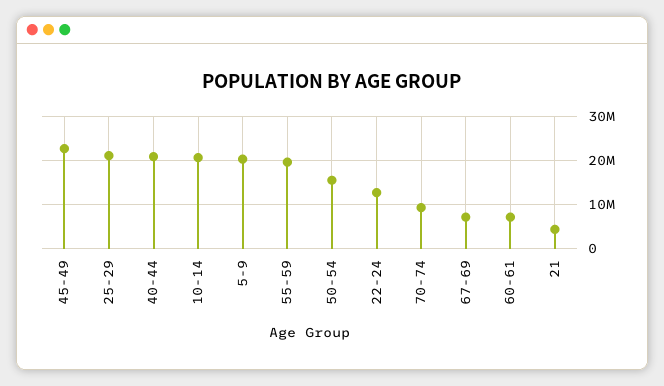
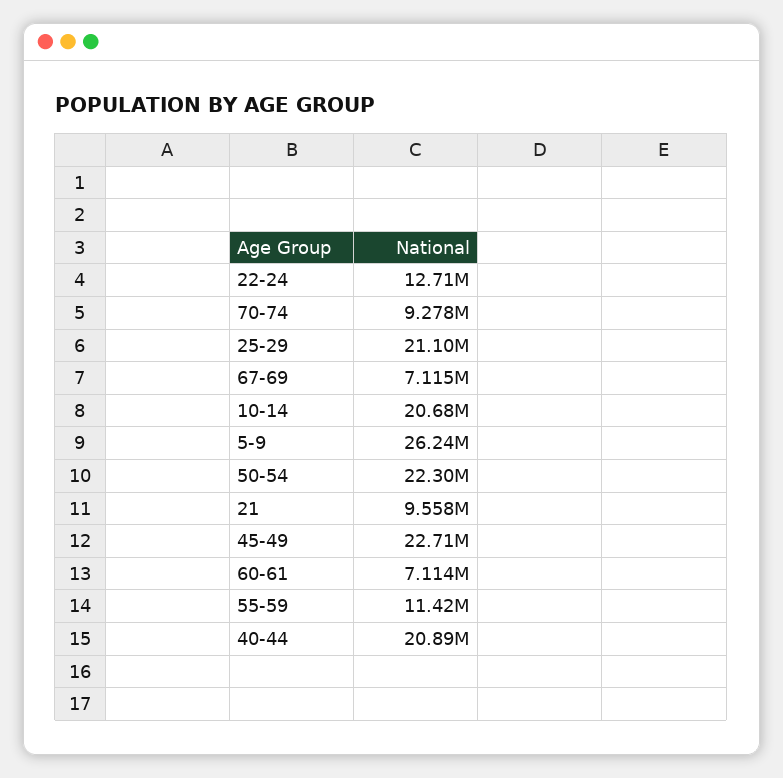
  {
    "45-49": 22710000,
    "25-29": 21100000,
    "40-44": 20890000,
    "10-14": 20680000,
-   "5-9": 20000000,
+   "5-9": 26240000,
-   "55-59": 20000000,
+   "55-59": 11420000,
-   "50-54": 16000000,
+   "50-54": 22300000,
    "22-24": 12710000,
    "70-74": 9278000,
    "67-69": 7115000,
    "60-61": 7114000,
-   "21": 4000000
+   "21": 9558000
  }

